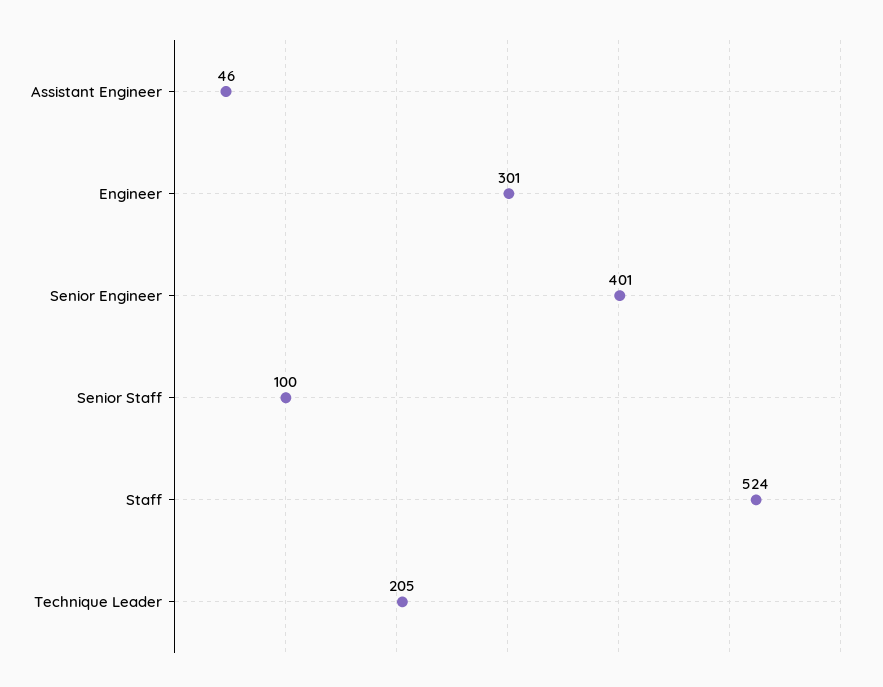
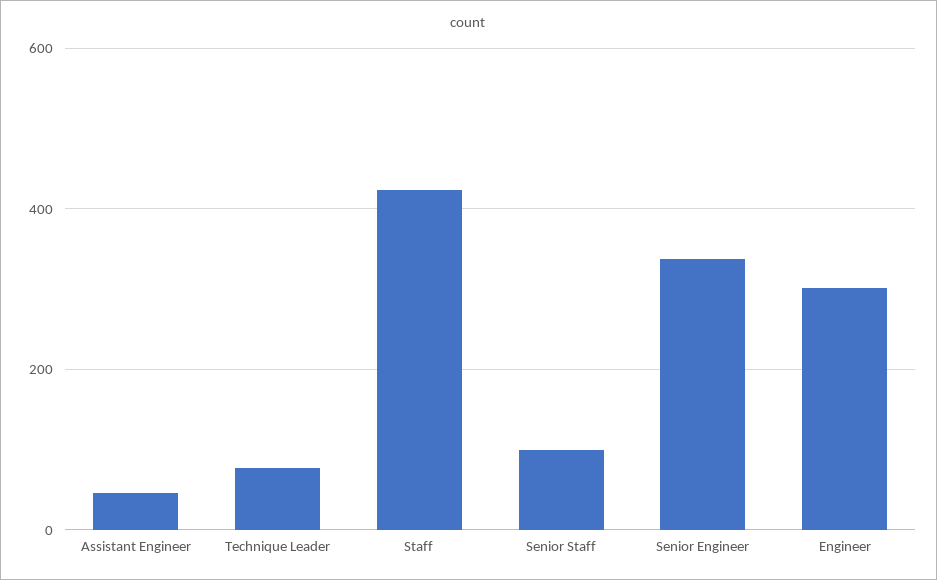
  {
    "Assistant Engineer": 46,
    "Engineer": 301,
-   "Senior Engineer": 401,
+   "Senior Engineer": 340,
    "Senior Staff": 100,
-   "Staff": 524,
+   "Staff": 420,
-   "Technique Leader": 205
+   "Technique Leader": 80
  }

